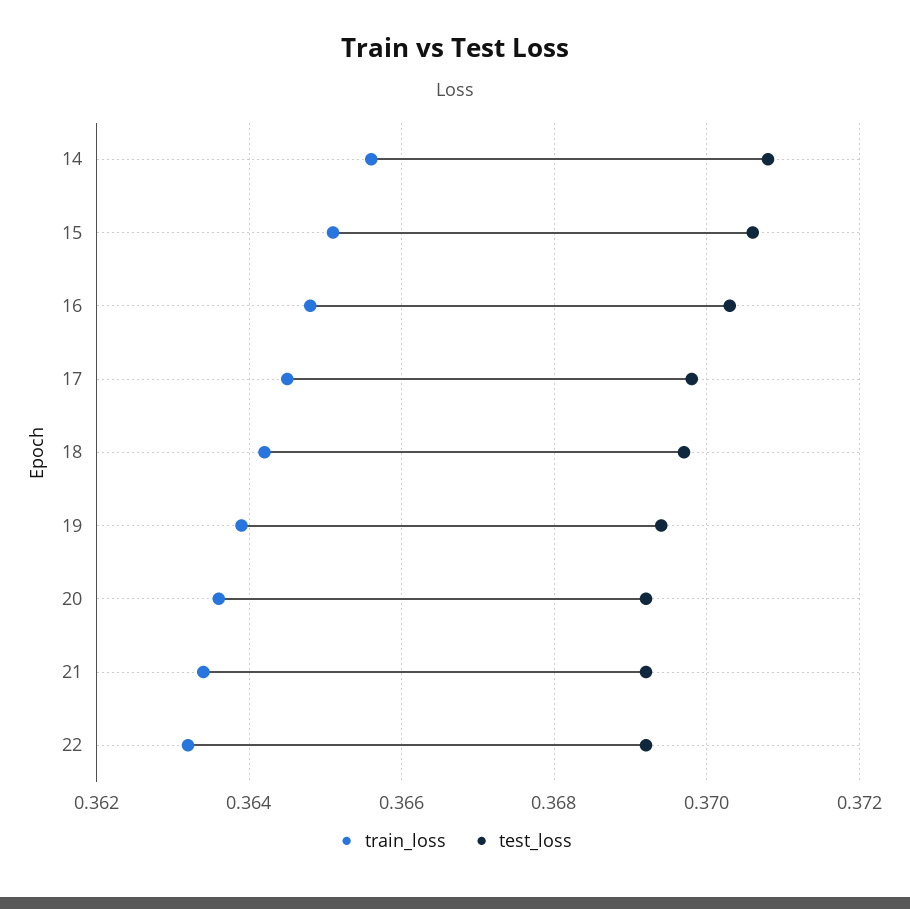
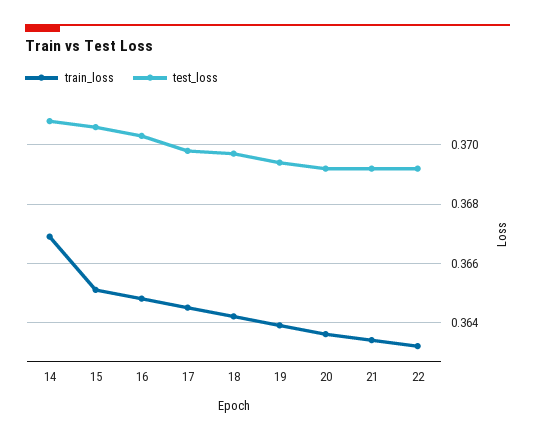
  {
    "train_loss": {
-     "14": 0.3655,
+     "14": 0.367,
      "15": 0.365,
      "16": 0.365,
      "17": 0.3645,
      "18": 0.364,
      "19": 0.364,
      "20": 0.3635,
      "21": 0.3635,
      "22": 0.363
    },
    "test_loss": {
      "14": 0.371,
      "15": 0.3705,
      "16": 0.3705,
      "17": 0.37,
      "18": 0.3695,
      "19": 0.3695,
      "20": 0.369,
      "21": 0.369,
      "22": 0.369
    }
  }

